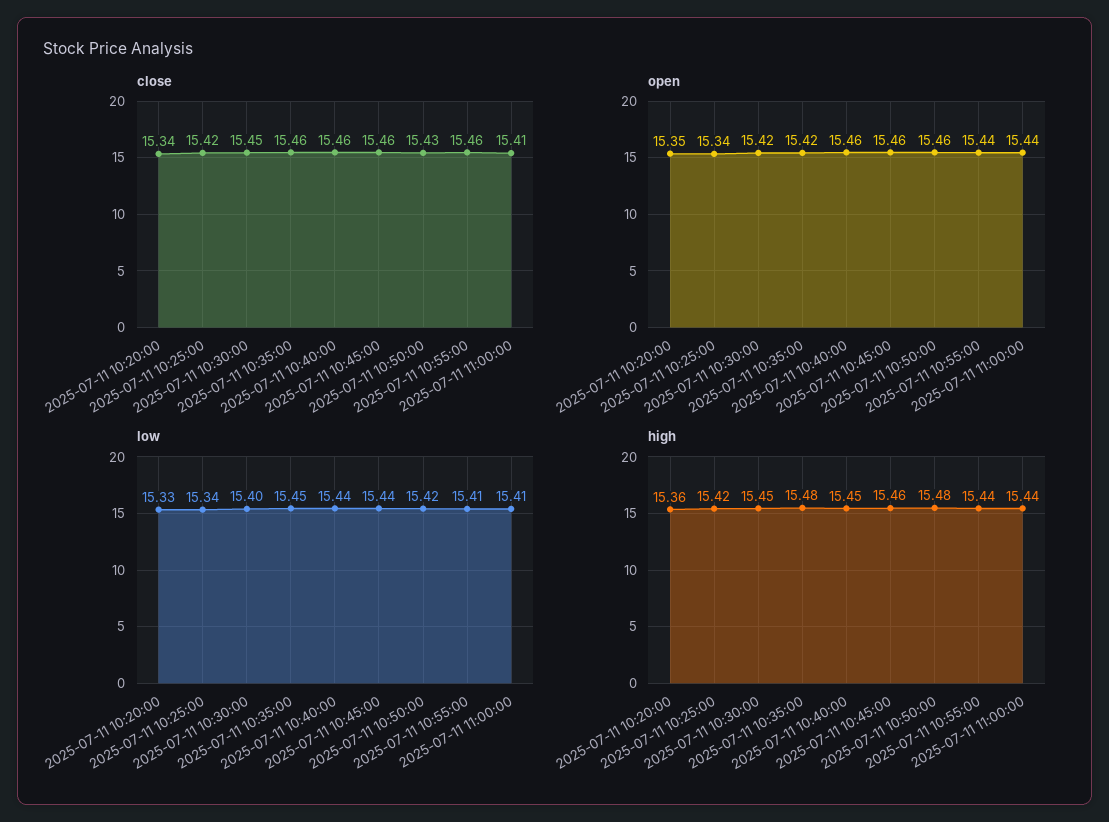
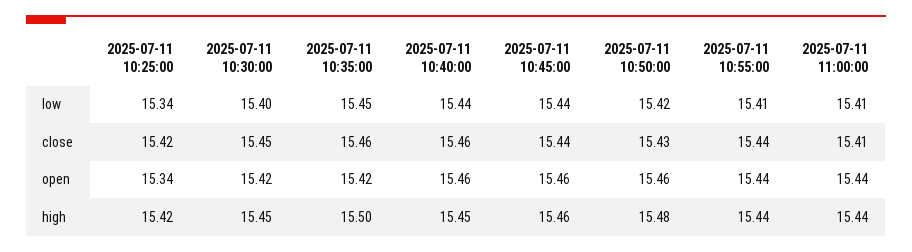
  {
    "close": {
-     "2025-07-11 10:20:00": 15.34,
      "2025-07-11 10:25:00": 15.42,
      "2025-07-11 10:30:00": 15.45,
      "2025-07-11 10:35:00": 15.46,
      "2025-07-11 10:40:00": 15.46,
-     "2025-07-11 10:45:00": 15.46,
+     "2025-07-11 10:45:00": 15.44,
      "2025-07-11 10:50:00": 15.43,
-     "2025-07-11 10:55:00": 15.46,
+     "2025-07-11 10:55:00": 15.44,
      "2025-07-11 11:00:00": 15.41
    },
    "open": {
-     "2025-07-11 10:20:00": 15.35,
      "2025-07-11 10:25:00": 15.34,
      "2025-07-11 10:30:00": 15.42,
      "2025-07-11 10:35:00": 15.42,
      "2025-07-11 10:40:00": 15.46,
      "2025-07-11 10:45:00": 15.46,
      "2025-07-11 10:50:00": 15.46,
      "2025-07-11 10:55:00": 15.44,
      "2025-07-11 11:00:00": 15.44
    },
    "low": {
-     "2025-07-11 10:20:00": 15.33,
      "2025-07-11 10:25:00": 15.34,
      "2025-07-11 10:30:00": 15.4,
      "2025-07-11 10:35:00": 15.45,
      "2025-07-11 10:40:00": 15.44,
      "2025-07-11 10:45:00": 15.44,
      "2025-07-11 10:50:00": 15.42,
      "2025-07-11 10:55:00": 15.41,
      "2025-07-11 11:00:00": 15.41
    },
    "high": {
-     "2025-07-11 10:20:00": 15.36,
      "2025-07-11 10:25:00": 15.42,
      "2025-07-11 10:30:00": 15.45,
-     "2025-07-11 10:35:00": 15.48,
+     "2025-07-11 10:35:00": 15.5,
      "2025-07-11 10:40:00": 15.45,
      "2025-07-11 10:45:00": 15.46,
      "2025-07-11 10:50:00": 15.48,
      "2025-07-11 10:55:00": 15.44,
      "2025-07-11 11:00:00": 15.44
    }
  }

